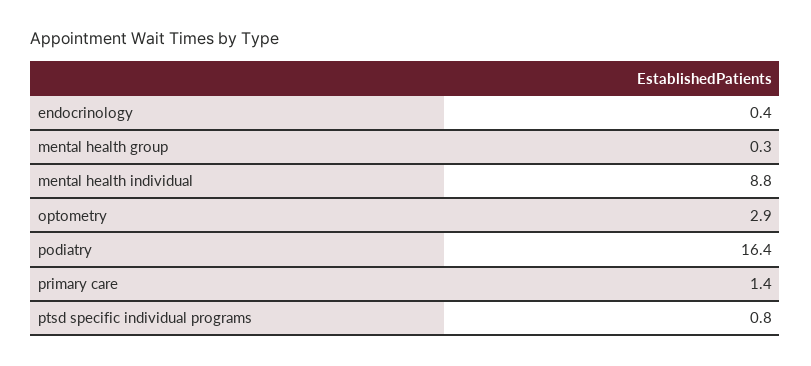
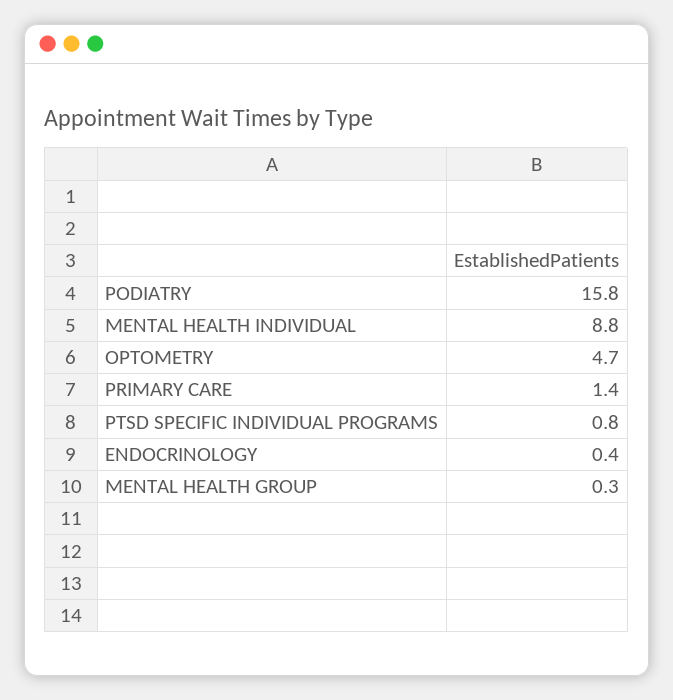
  {
    "endocrinology": 0.4,
    "mental health group": 0.3,
    "mental health individual": 8.8,
-   "optometry": 2.9,
+   "optometry": 4.7,
-   "podiatry": 16.4,
+   "podiatry": 15.8,
    "primary care": 1.4,
    "ptsd specific individual programs": 0.8
  }

